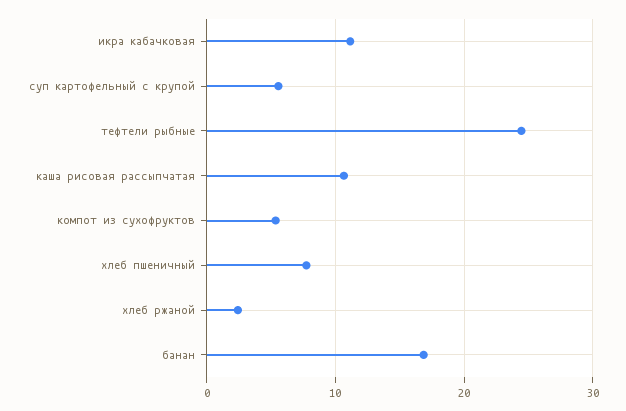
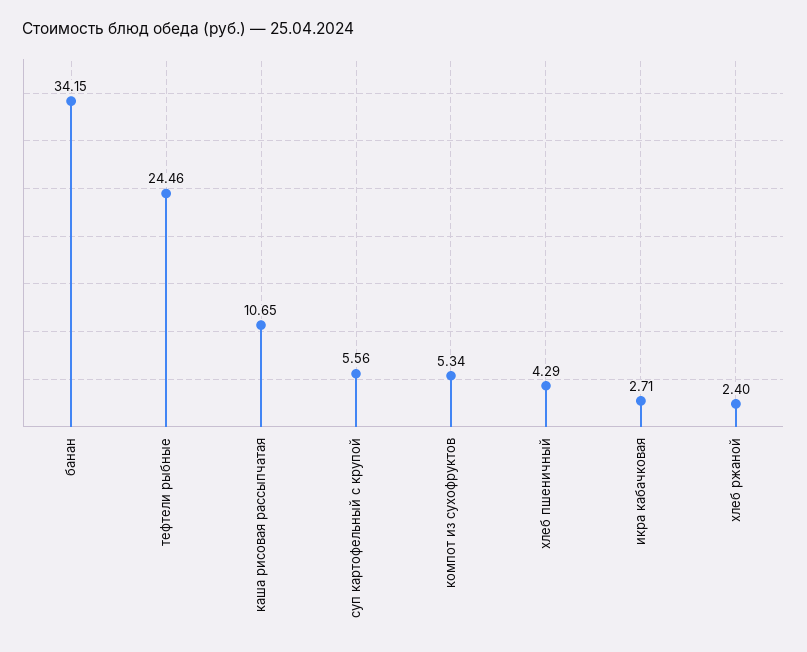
  {
-   "икра кабачковая": 11,
+   "икра кабачковая": 2.71,
    "суп картофельный с крупой": 5.56,
    "тефтели рыбные": 24.46,
    "каша рисовая рассыпчатая": 10.65,
    "компот из сухофруктов": 5.34,
-   "хлеб пшеничный": 8,
+   "хлеб пшеничный": 4.29,
    "хлеб ржаной": 2.4,
-   "банан": 17
+   "банан": 34.15
  }

